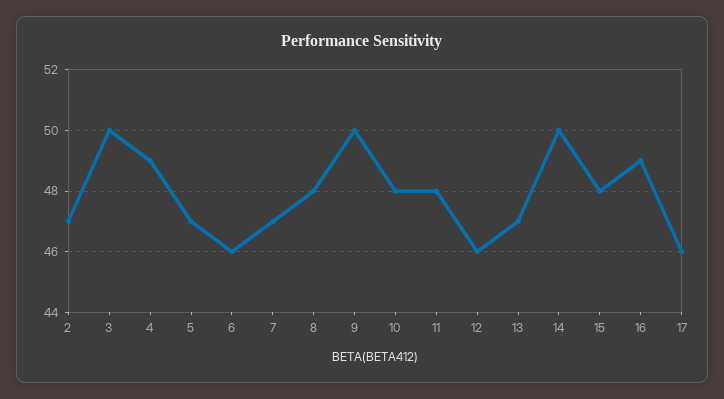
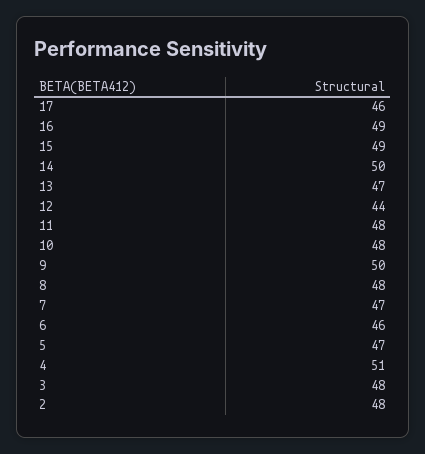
  {
-   "2": 47,
+   "2": 48,
-   "3": 50,
+   "3": 48,
-   "4": 49,
+   "4": 51,
    "5": 47,
    "6": 46,
    "7": 47,
    "8": 48,
    "9": 50,
    "10": 48,
    "11": 48,
-   "12": 46,
+   "12": 44,
    "13": 47,
    "14": 50,
-   "15": 48,
+   "15": 49,
    "16": 49,
    "17": 46
  }

